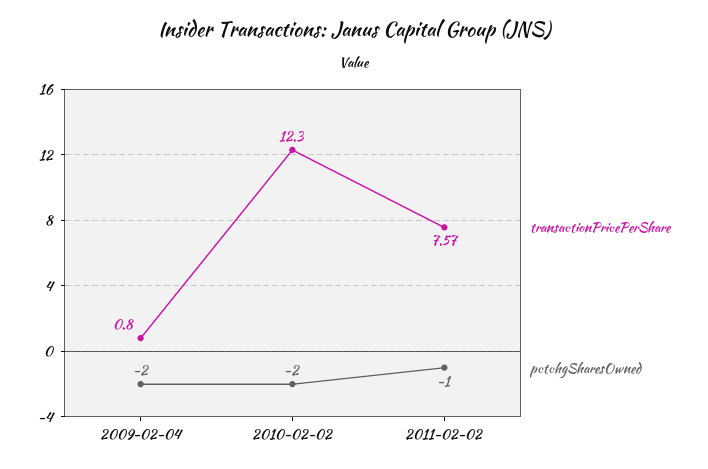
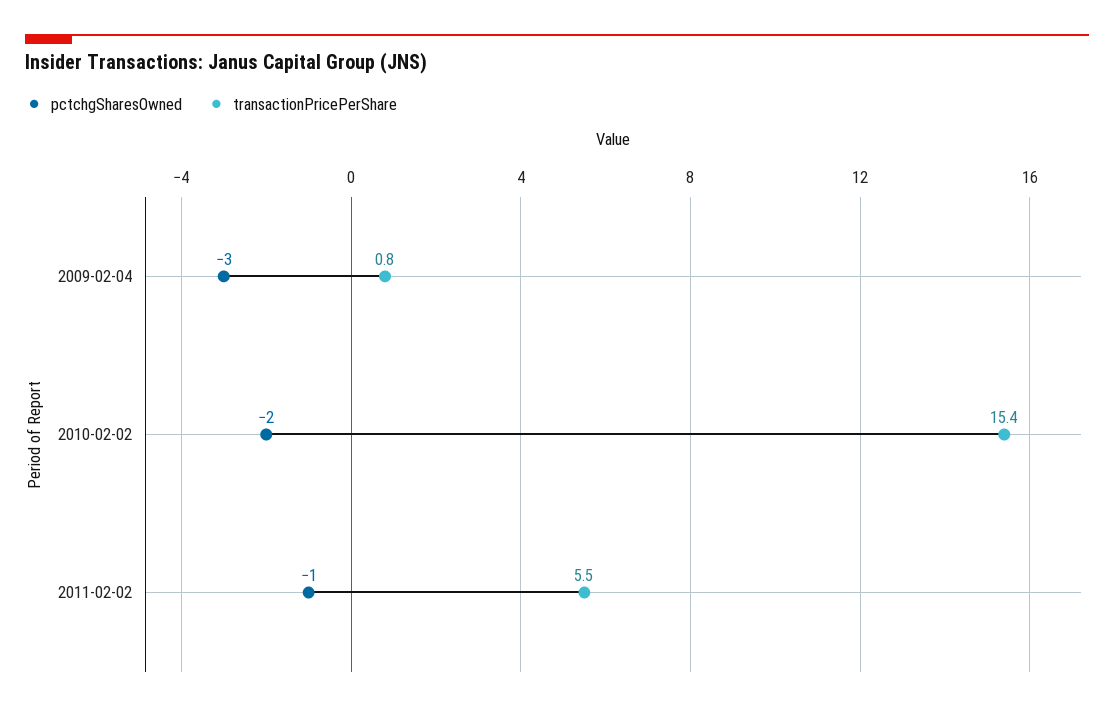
  {
    "transactionPricePerShare": {
      "2009-02-04": 0.8,
-     "2010-02-02": 12.3,
+     "2010-02-02": 15.4,
-     "2011-02-02": 7.57
+     "2011-02-02": 5.5
    },
    "pctchgSharesOwned": {
-     "2009-02-04": -2,
+     "2009-02-04": -3,
      "2010-02-02": -2,
      "2011-02-02": -1
    }
  }

